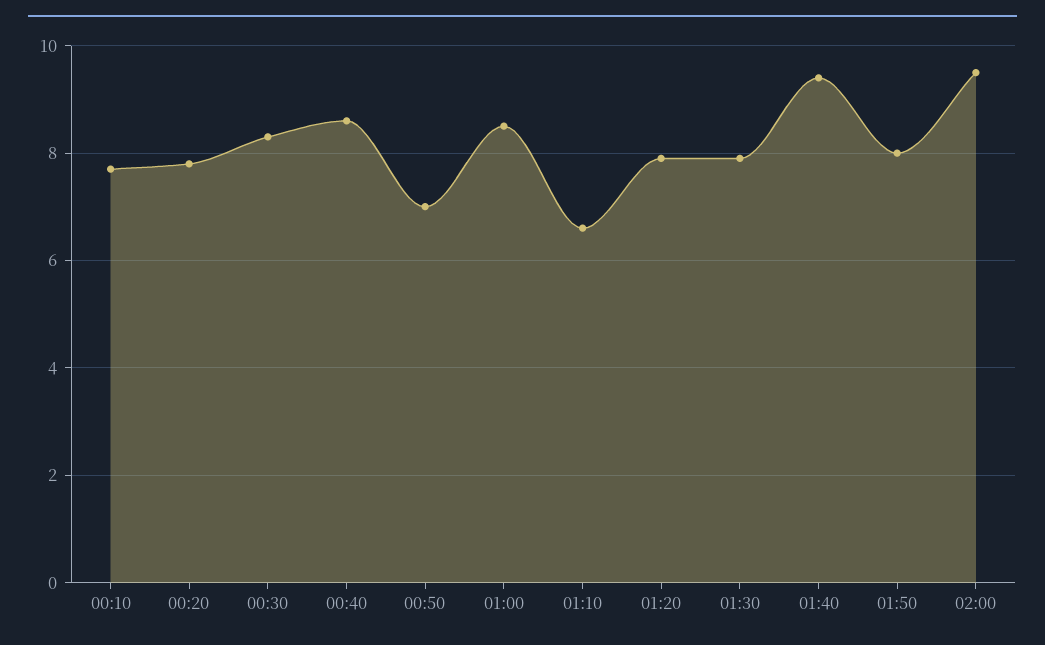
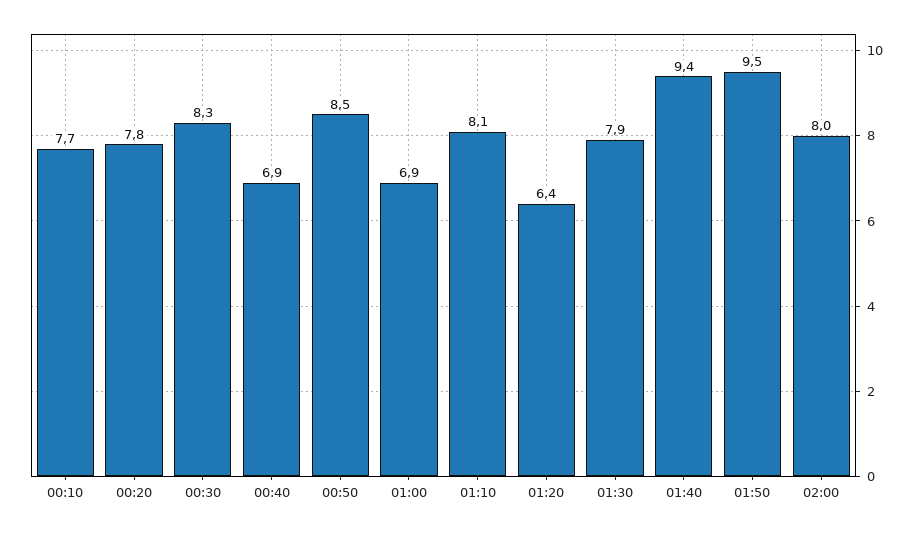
  {
    "00:10": 7.7,
    "00:20": 7.8,
    "00:30": 8.3,
-   "00:40": 8.5,
+   "00:40": 6.9,
-   "00:50": 7,
+   "00:50": 8.5,
-   "01:00": 8.5,
+   "01:00": 6.9,
-   "01:10": 6.5,
+   "01:10": 8.1,
-   "01:20": 8,
+   "01:20": 6.4,
    "01:30": 7.9,
    "01:40": 9.4,
-   "01:50": 8,
+   "01:50": 9.5,
-   "02:00": 9.5
+   "02:00": 8
  }

